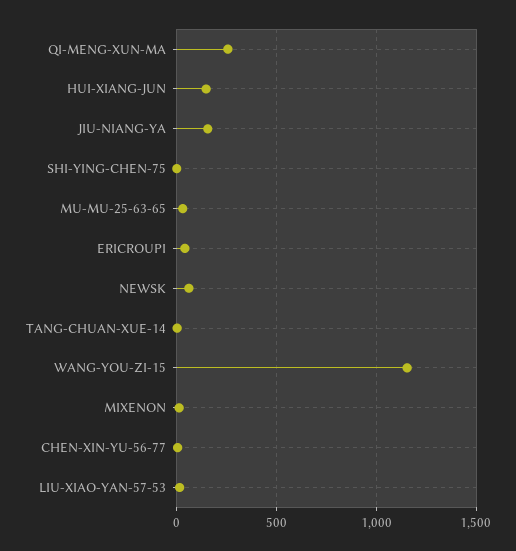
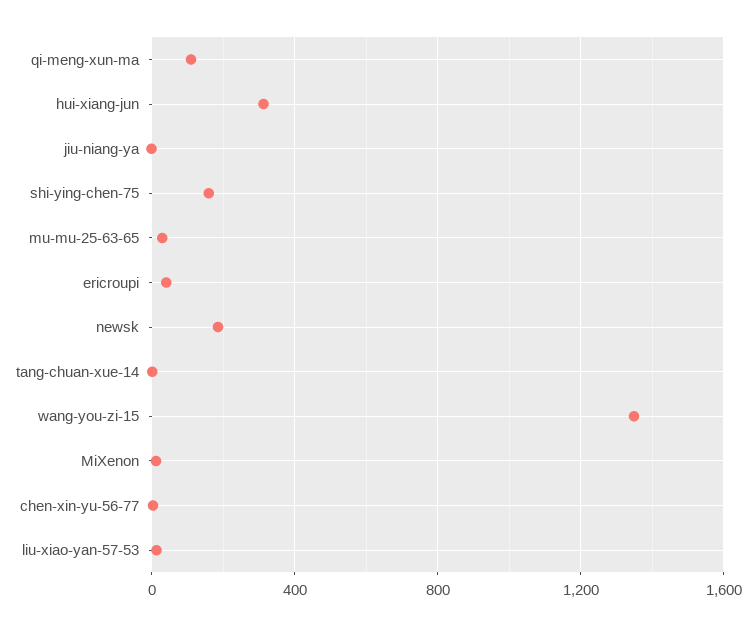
  {
-   "QI-MENG-XUN-MA": 250,
+   "QI-MENG-XUN-MA": 100,
-   "HUI-XIANG-JUN": 150,
+   "HUI-XIANG-JUN": 300,
-   "JIU-NIANG-YA": 150,
+   "JIU-NIANG-YA": 0,
-   "SHI-YING-CHEN-75": 0,
+   "SHI-YING-CHEN-75": 150,
    "MU-MU-25-63-65": 50,
    "ERICROUPI": 50,
-   "NEWSK": 50,
+   "NEWSK": 200,
    "TANG-CHUAN-XUE-14": 0,
-   "WANG-YOU-ZI-15": 1150,
+   "WANG-YOU-ZI-15": 1350,
    "MIXENON": 0,
    "CHEN-XIN-YU-56-77": 0,
    "LIU-XIAO-YAN-57-53": 0
  }

